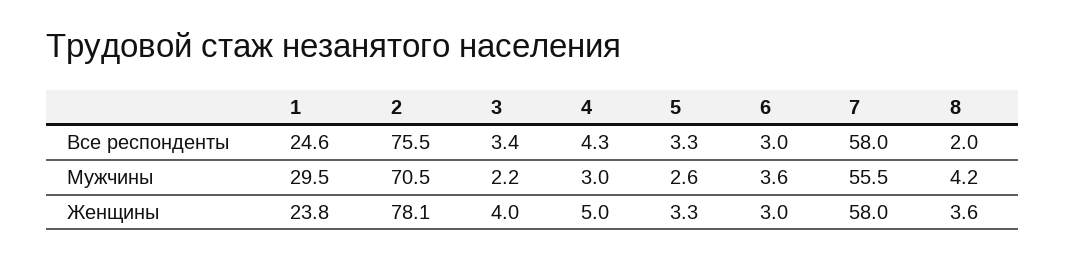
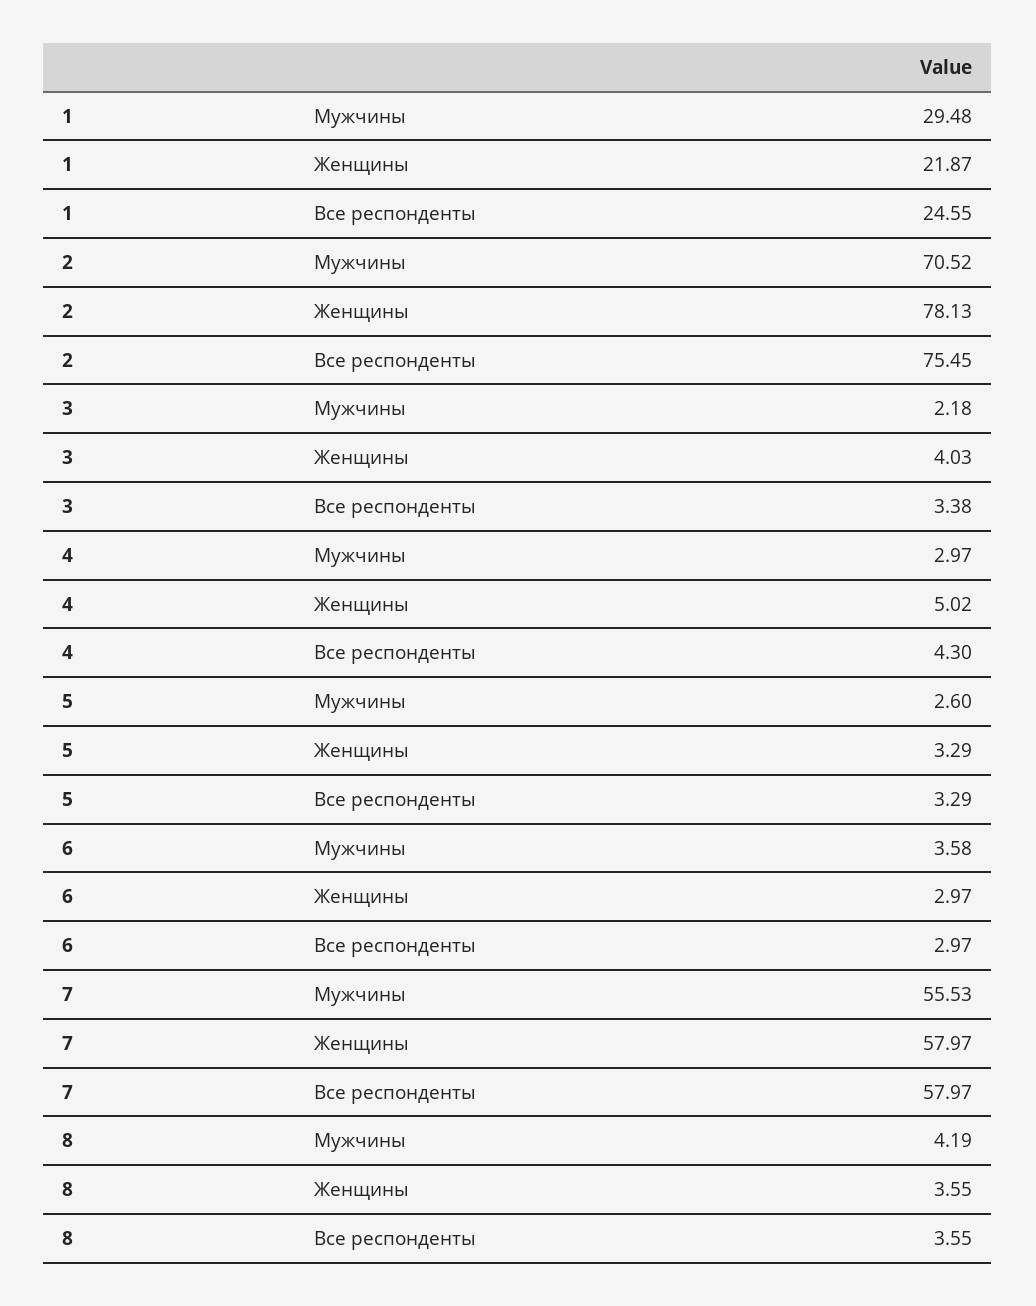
  {
    "1": {
      "Все респонденты": 24.55,
      "Мужчины": 29.48,
-     "Женщины": 23.8
+     "Женщины": 21.87
    },
    "2": {
      "Все респонденты": 75.45,
      "Мужчины": 70.52,
      "Женщины": 78.13
    },
    "3": {
      "Все респонденты": 3.38,
      "Мужчины": 2.18,
      "Женщины": 4.03
    },
    "4": {
      "Все респонденты": 4.3,
      "Мужчины": 2.97,
      "Женщины": 5.02
    },
    "5": {
      "Все респонденты": 3.29,
      "Мужчины": 2.6,
      "Женщины": 3.29
    },
    "6": {
      "Все респонденты": 2.97,
      "Мужчины": 3.58,
      "Женщины": 2.97
    },
    "7": {
      "Все респонденты": 57.97,
      "Мужчины": 55.53,
      "Женщины": 57.97
    },
    "8": {
-     "Все респонденты": 2,
+     "Все респонденты": 3.55,
      "Мужчины": 4.19,
      "Женщины": 3.55
    }
  }

